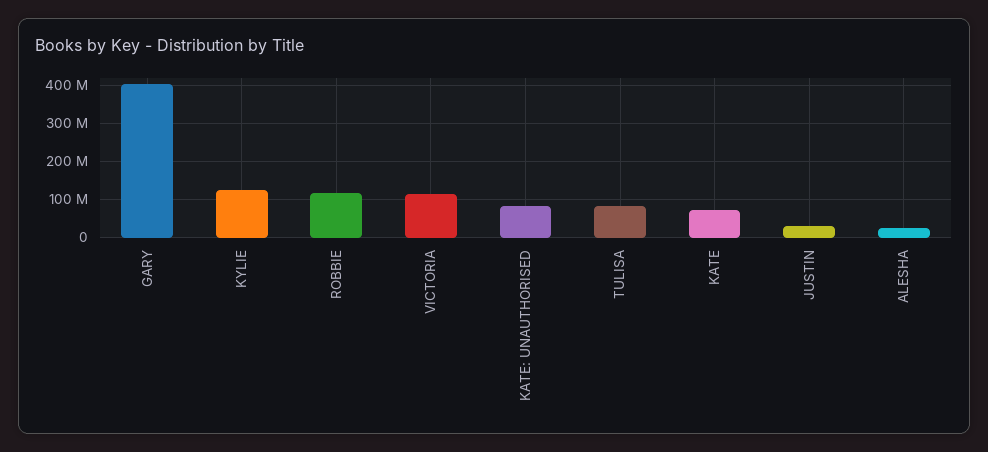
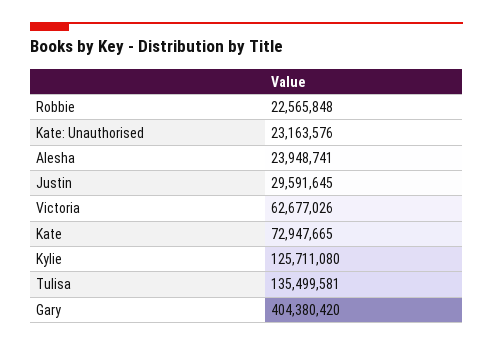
  {
    "GARY": 404380420,
    "KYLIE": 125711080,
-   "ROBBIE": 120000000,
+   "ROBBIE": 22565848,
-   "VICTORIA": 120000000,
+   "VICTORIA": 62677026,
-   "KATE: UNAUTHORISED": 80000000,
+   "KATE: UNAUTHORISED": 23163576,
-   "TULISA": 80000000,
+   "TULISA": 135499581,
    "KATE": 72947665,
    "JUSTIN": 29591645,
    "ALESHA": 23948741
  }

